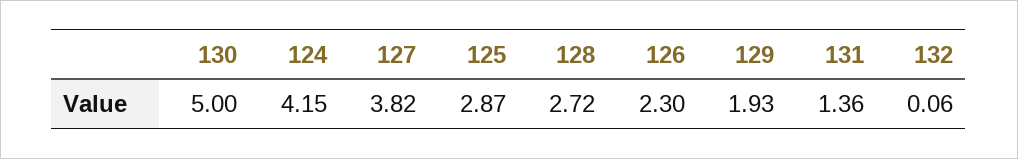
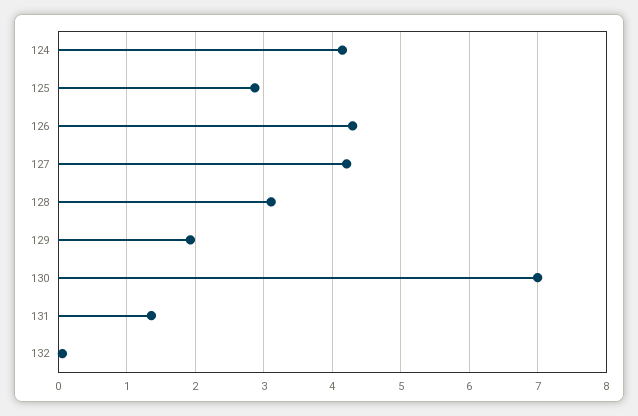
  {
-   "130": 5,
+   "130": 7,
    "124": 4.15,
-   "127": 3.82,
+   "127": 4.2,
    "125": 2.87,
-   "128": 2.72,
+   "128": 3.1,
-   "126": 2.3,
+   "126": 4.3,
    "129": 1.93,
    "131": 1.36,
    "132": 0.06
  }

